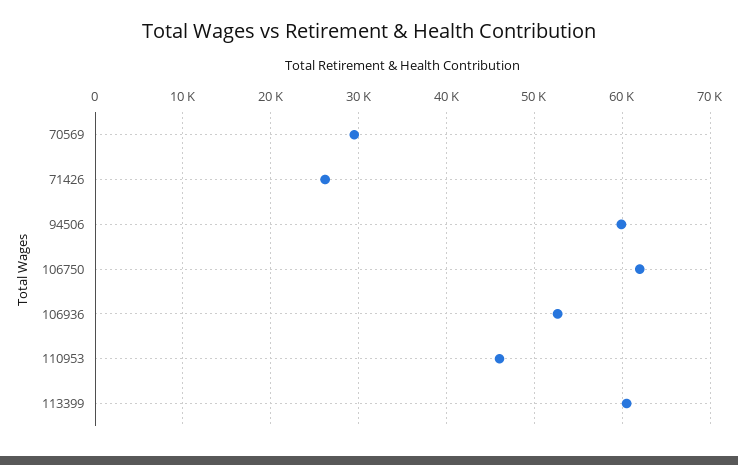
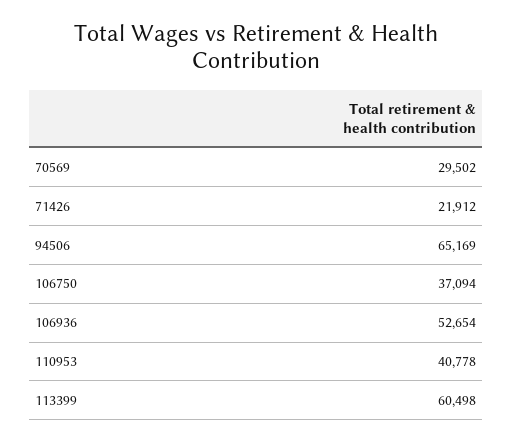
  {
    "70569": 29502,
-   "71426": 26000,
+   "71426": 21912,
-   "94506": 60000,
+   "94506": 65169,
-   "106750": 62000,
+   "106750": 37094,
    "106936": 52654,
-   "110953": 46000,
+   "110953": 40778,
    "113399": 60498
  }

